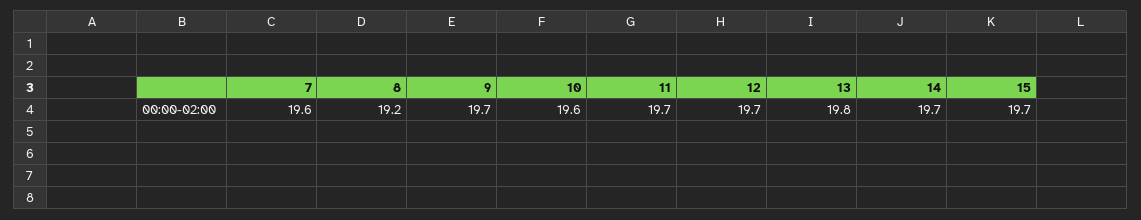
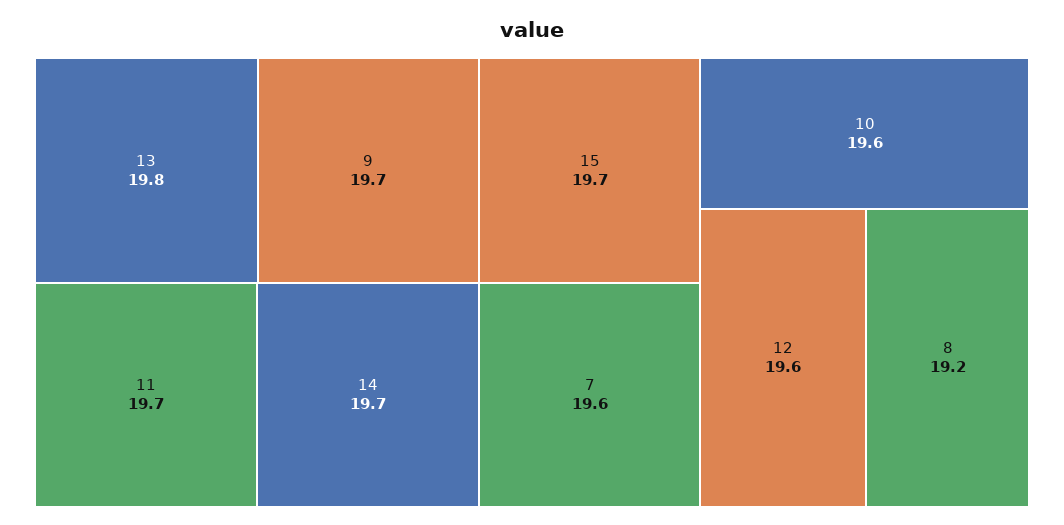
  {
    "7": 19.6,
    "8": 19.2,
    "9": 19.7,
    "10": 19.6,
    "11": 19.7,
-   "12": 19.7,
+   "12": 19.6,
    "13": 19.8,
    "14": 19.7,
    "15": 19.7
  }

